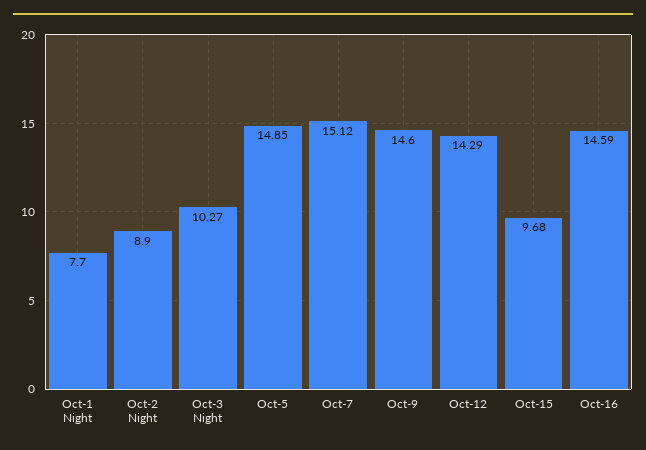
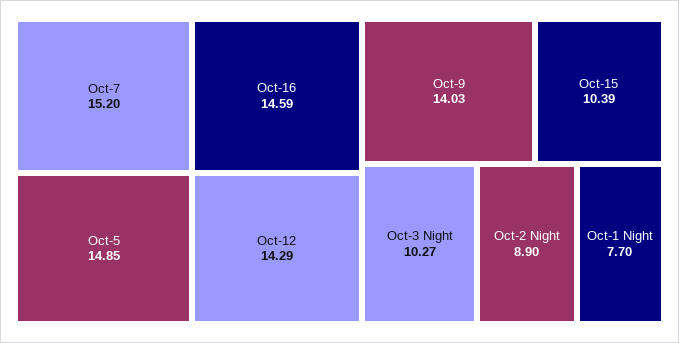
  {
    "Oct-1 Night": 7.7,
    "Oct-2 Night": 8.9,
    "Oct-3 Night": 10.27,
    "Oct-5": 14.85,
-   "Oct-7": 15.12,
+   "Oct-7": 15.2,
-   "Oct-9": 14.6,
+   "Oct-9": 14.03,
    "Oct-12": 14.29,
-   "Oct-15": 9.68,
+   "Oct-15": 10.39,
    "Oct-16": 14.59
  }

